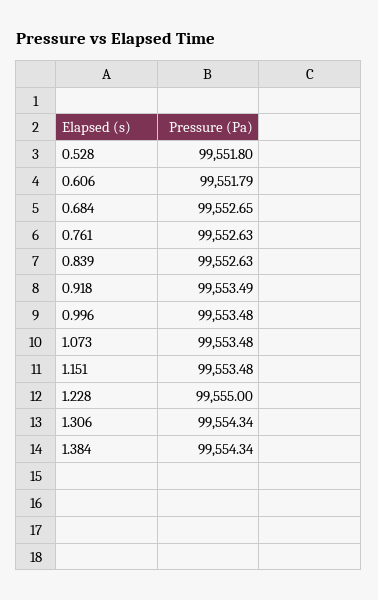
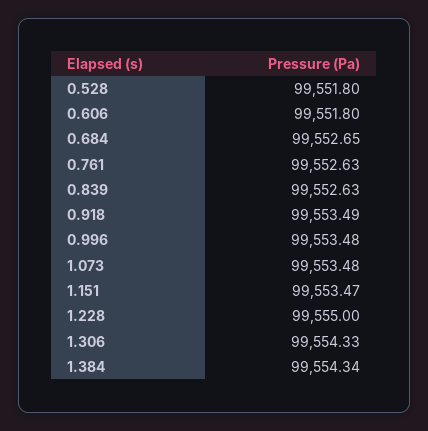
  {
    "0.528": 99551.8,
-   "0.606": 99551.79,
+   "0.606": 99551.8,
    "0.684": 99552.65,
    "0.761": 99552.63,
    "0.839": 99552.63,
    "0.918": 99553.49,
    "0.996": 99553.48,
    "1.073": 99553.48,
-   "1.151": 99553.48,
+   "1.151": 99553.47,
    "1.228": 99555,
-   "1.306": 99554.34,
+   "1.306": 99554.33,
    "1.384": 99554.34
  }

